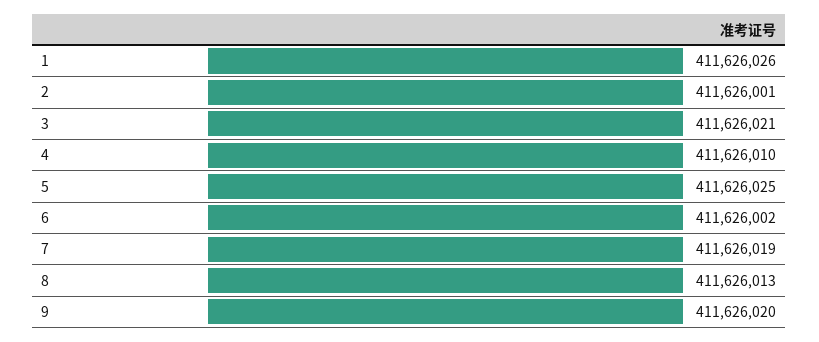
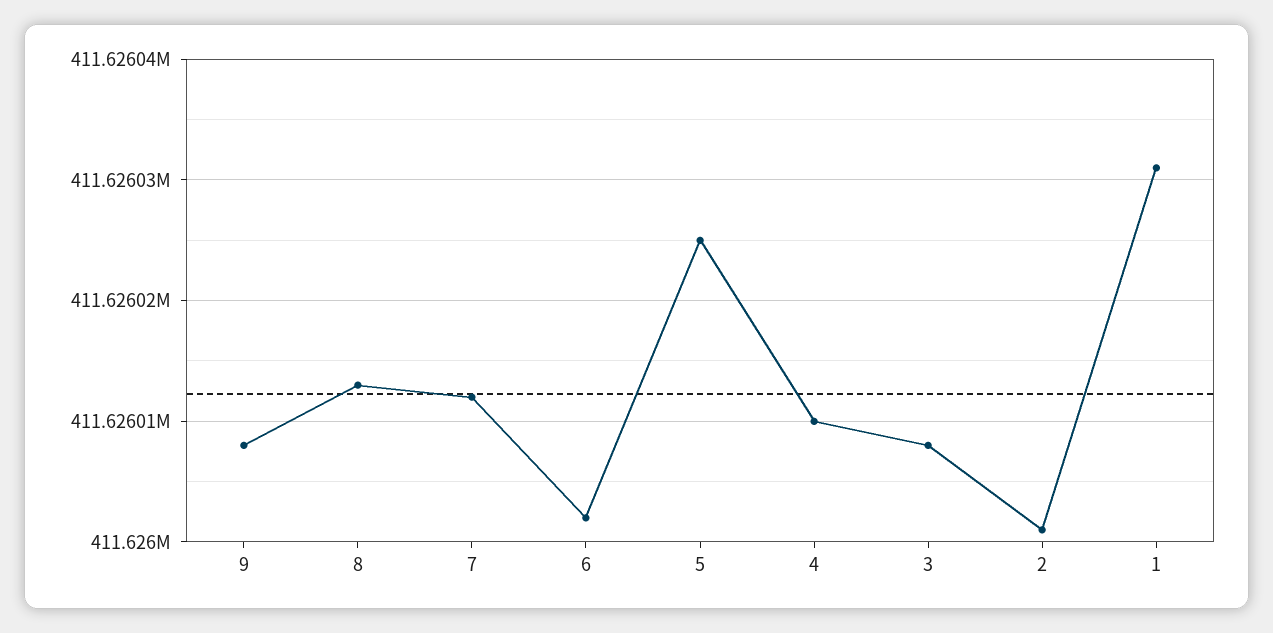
  {
-   "1": 411626026,
+   "1": 411626031,
    "2": 411626001,
-   "3": 411626021,
+   "3": 411626008,
    "4": 411626010,
    "5": 411626025,
    "6": 411626002,
-   "7": 411626019,
+   "7": 411626012,
    "8": 411626013,
-   "9": 411626020
+   "9": 411626008
  }

